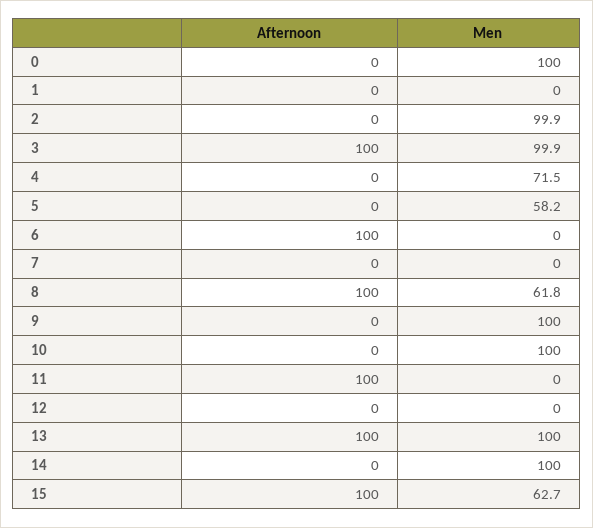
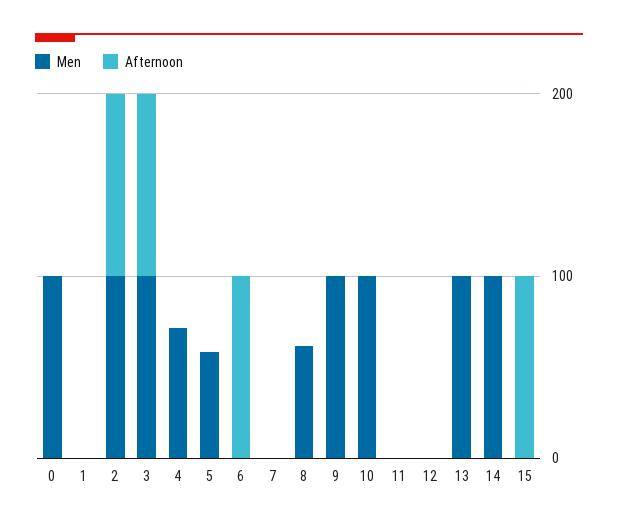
  {
    "Afternoon": {
      "0": 0,
      "1": 0,
-     "2": 0,
+     "2": 100,
      "3": 100,
      "4": 0,
      "5": 0,
      "6": 100,
      "7": 0,
-     "8": 100,
+     "8": 0,
      "9": 0,
      "10": 0,
-     "11": 100,
+     "11": 0,
      "12": 0,
-     "13": 100,
+     "13": 0,
      "14": 0,
      "15": 100
    },
    "Men": {
      "0": 100,
      "1": 0,
      "2": 99.9,
      "3": 99.9,
      "4": 71.5,
      "5": 58.2,
      "6": 0,
      "7": 0,
      "8": 61.8,
      "9": 100,
      "10": 100,
      "11": 0,
      "12": 0,
      "13": 100,
      "14": 100,
-     "15": 62.7
+     "15": 0
    }
  }

